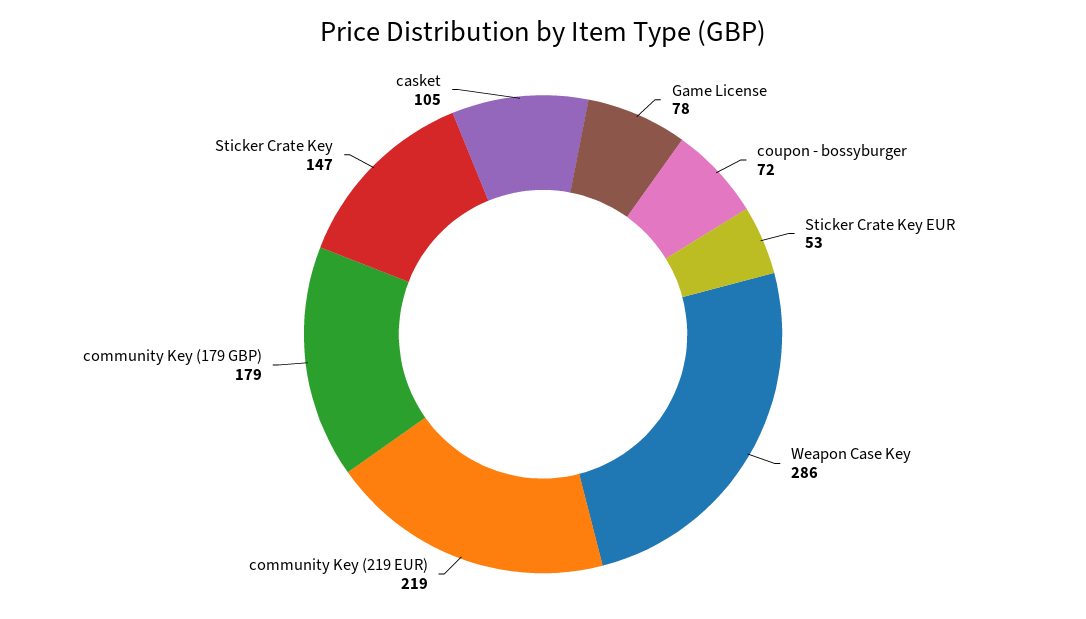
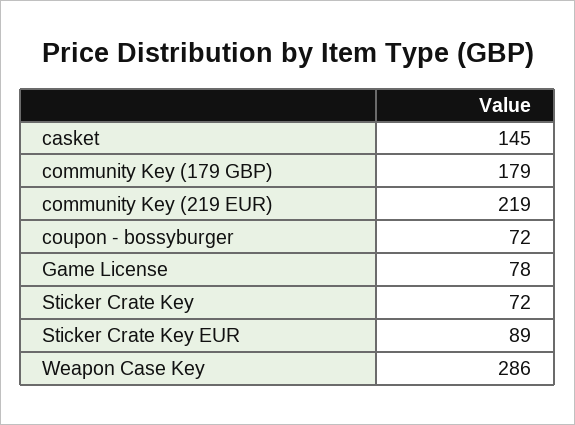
  {
    "Game License": 78,
    "coupon - bossyburger": 72,
-   "Sticker Crate Key EUR": 53,
+   "Sticker Crate Key EUR": 89,
    "Weapon Case Key": 286,
    "community Key (219 EUR)": 219,
    "community Key (179 GBP)": 179,
-   "Sticker Crate Key": 147,
+   "Sticker Crate Key": 72,
-   "casket": 105
+   "casket": 145
  }

